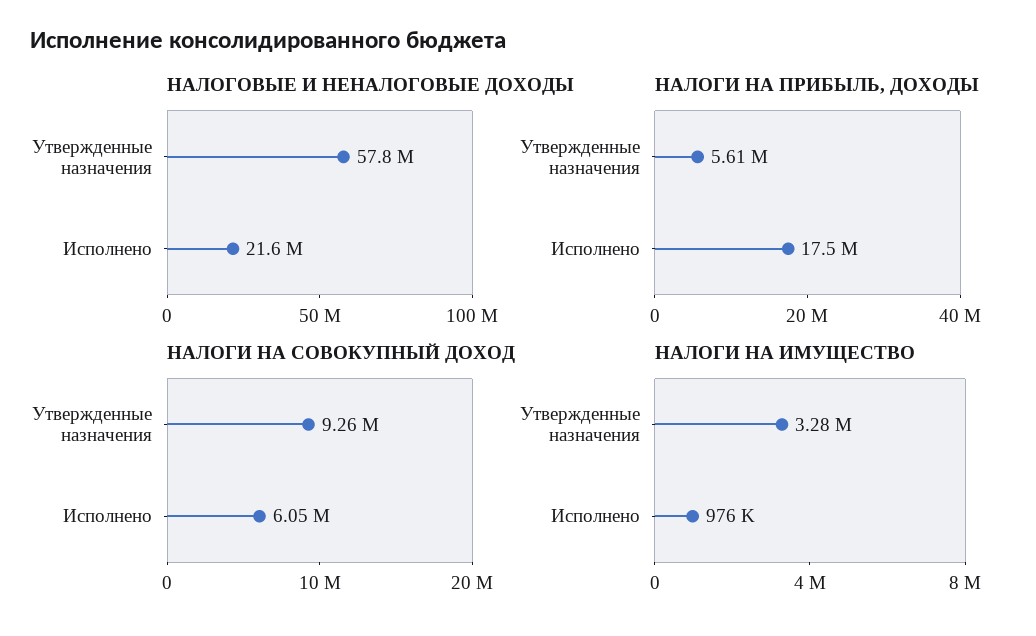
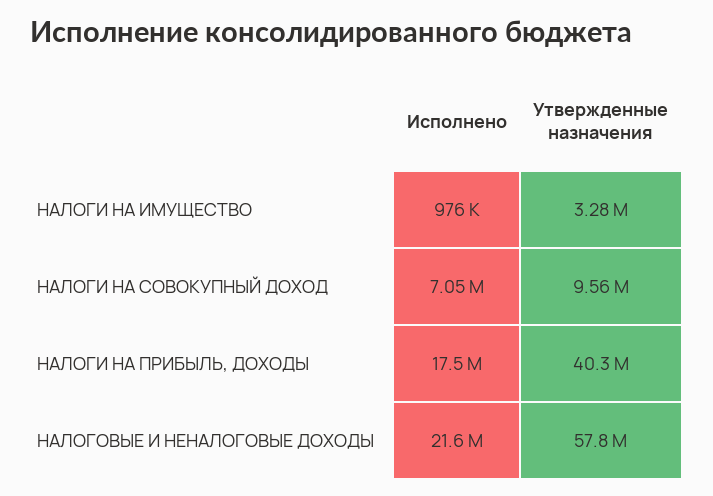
  {
    "НАЛОГОВЫЕ И НЕНАЛОГОВЫЕ ДОХОДЫ": {
      "Утвержденные назначения": 57800000,
      "Исполнено": 21600000
    },
    "НАЛОГИ НА ПРИБЫЛЬ, ДОХОДЫ": {
-     "Утвержденные назначения": 5610000,
+     "Утвержденные назначения": 40300000,
      "Исполнено": 17500000
    },
    "НАЛОГИ НА СОВОКУПНЫЙ ДОХОД": {
-     "Утвержденные назначения": 9260000,
+     "Утвержденные назначения": 9560000,
-     "Исполнено": 6050000
+     "Исполнено": 7050000
    },
    "НАЛОГИ НА ИМУЩЕСТВО": {
      "Утвержденные назначения": 3280000,
      "Исполнено": 976000
    }
  }

